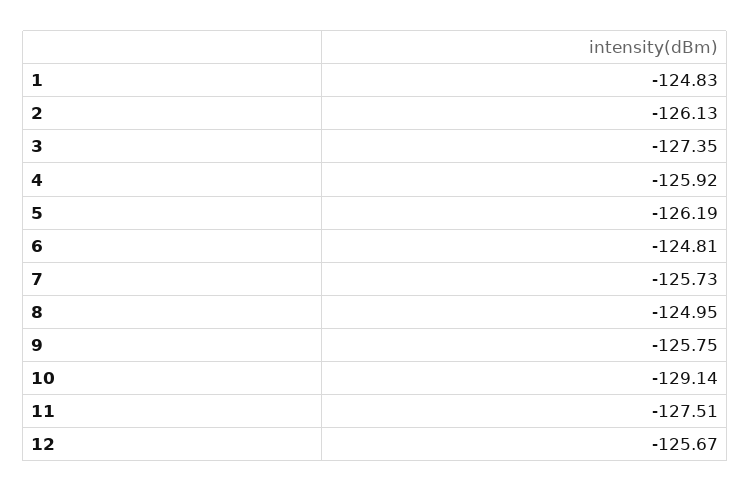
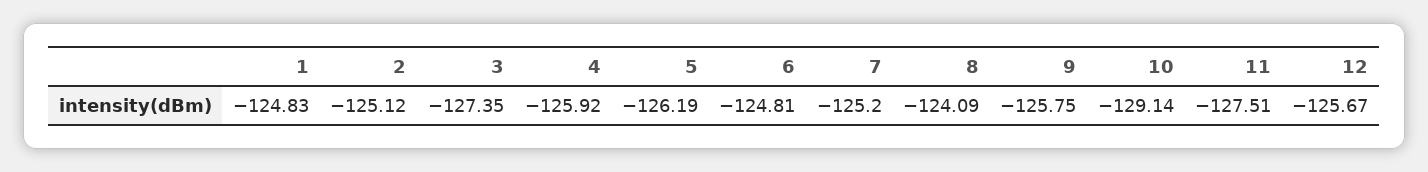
  {
    "1": -124.83,
-   "2": -126.13,
+   "2": -125.12,
    "3": -127.35,
    "4": -125.92,
    "5": -126.19,
    "6": -124.81,
-   "7": -125.73,
+   "7": -125.2,
-   "8": -124.95,
+   "8": -124.09,
    "9": -125.75,
    "10": -129.14,
    "11": -127.51,
    "12": -125.67
  }

